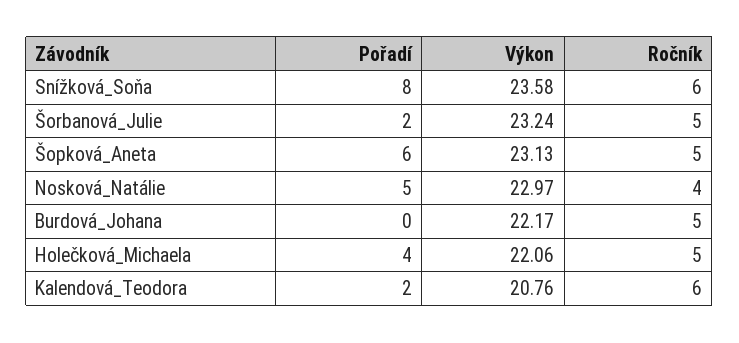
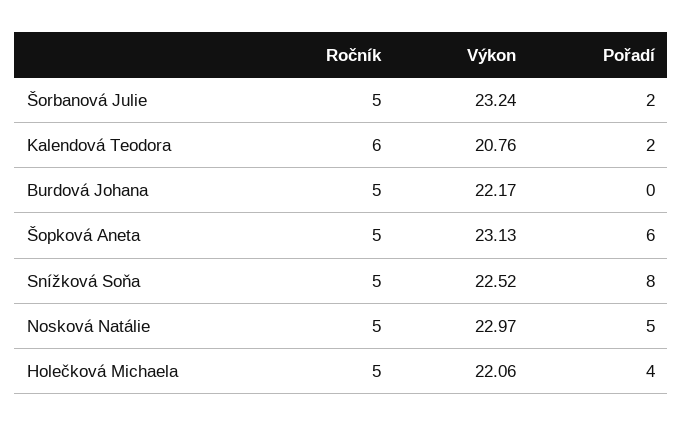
  {
    "Pořadí": {
      "Snížková_Soňa": 8,
      "Šorbanová_Julie": 2,
      "Šopková_Aneta": 6,
      "Nosková_Natálie": 5,
      "Burdová_Johana": 0,
      "Holečková_Michaela": 4,
      "Kalendová_Teodora": 2
    },
    "Výkon": {
-     "Snížková_Soňa": 23.58,
+     "Snížková_Soňa": 22.52,
      "Šorbanová_Julie": 23.24,
      "Šopková_Aneta": 23.13,
      "Nosková_Natálie": 22.97,
      "Burdová_Johana": 22.17,
      "Holečková_Michaela": 22.06,
      "Kalendová_Teodora": 20.76
    },
    "Ročník": {
-     "Snížková_Soňa": 6,
+     "Snížková_Soňa": 5,
      "Šorbanová_Julie": 5,
      "Šopková_Aneta": 5,
-     "Nosková_Natálie": 4,
+     "Nosková_Natálie": 5,
      "Burdová_Johana": 5,
      "Holečková_Michaela": 5,
      "Kalendová_Teodora": 6
    }
  }

